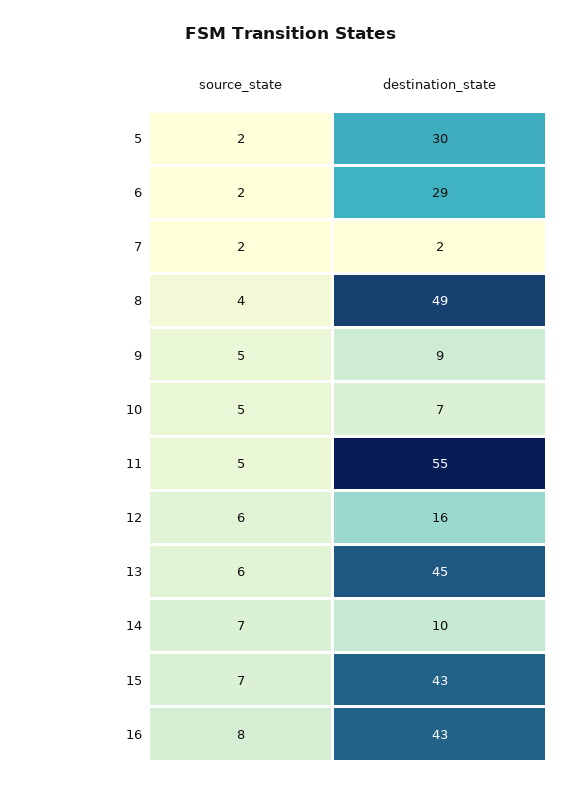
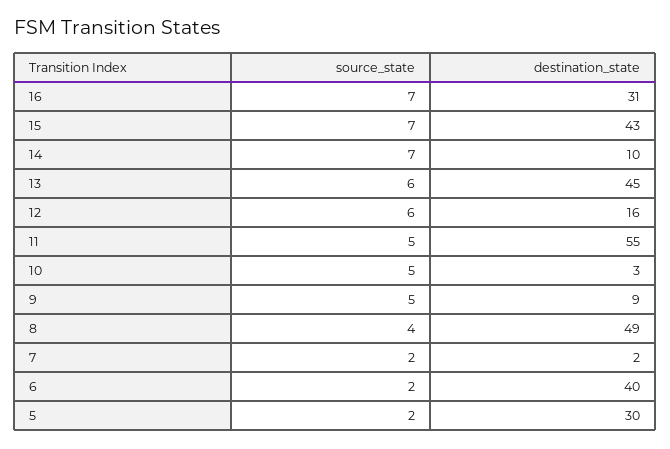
  {
    "source_state": {
      "5": 2,
      "6": 2,
      "7": 2,
      "8": 4,
      "9": 5,
      "10": 5,
      "11": 5,
      "12": 6,
      "13": 6,
      "14": 7,
      "15": 7,
-     "16": 8
+     "16": 7
    },
    "destination_state": {
      "5": 30,
-     "6": 29,
+     "6": 40,
      "7": 2,
      "8": 49,
      "9": 9,
-     "10": 7,
+     "10": 3,
      "11": 55,
      "12": 16,
      "13": 45,
      "14": 10,
      "15": 43,
-     "16": 43
+     "16": 31
    }
  }

